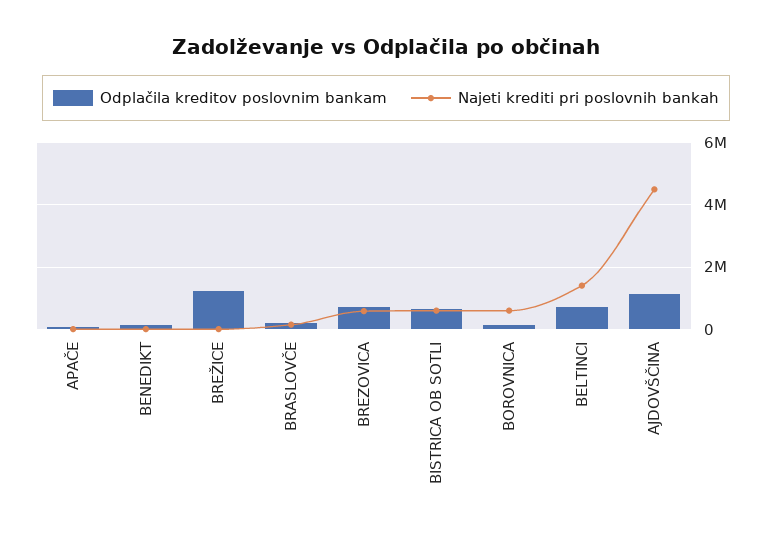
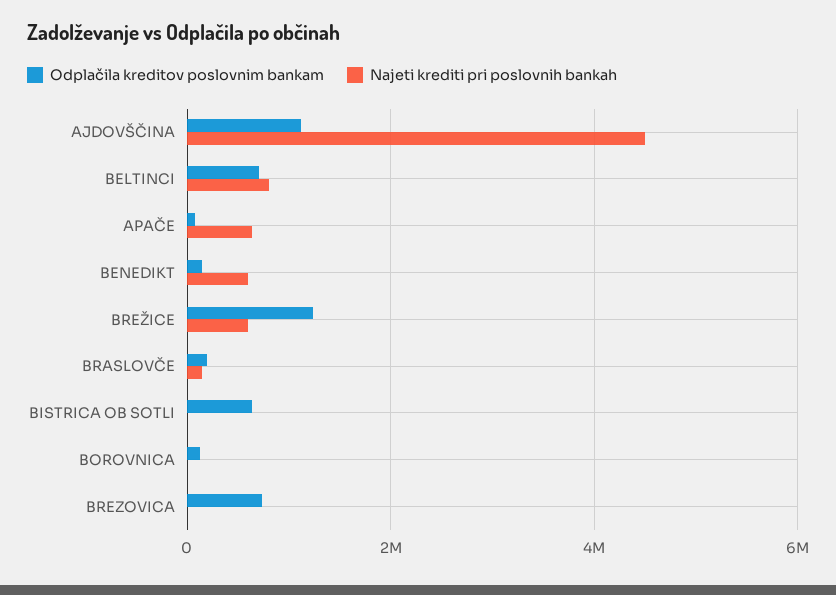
  {
    "Odplačila kreditov poslovnim bankam": {
      "APAČE": 0,
      "BENEDIKT": 200000,
      "BREŽICE": 1200000,
      "BRASLOVČE": 200000,
      "BREZOVICA": 800000,
      "BISTRICA OB SOTLI": 600000,
      "BOROVNICA": 200000,
      "BELTINCI": 800000,
      "AJDOVŠČINA": 1200000
    },
    "Najeti krediti pri poslovnih bankah": {
-     "APAČE": 0,
+     "APAČE": 600000,
-     "BENEDIKT": 0,
+     "BENEDIKT": 600000,
-     "BREŽICE": 0,
+     "BREŽICE": 600000,
      "BRASLOVČE": 200000,
-     "BREZOVICA": 600000,
+     "BREZOVICA": 0,
-     "BISTRICA OB SOTLI": 600000,
+     "BISTRICA OB SOTLI": 0,
-     "BOROVNICA": 600000,
+     "BOROVNICA": 0,
-     "BELTINCI": 1400000,
+     "BELTINCI": 800000,
      "AJDOVŠČINA": 4600000
    }
  }

